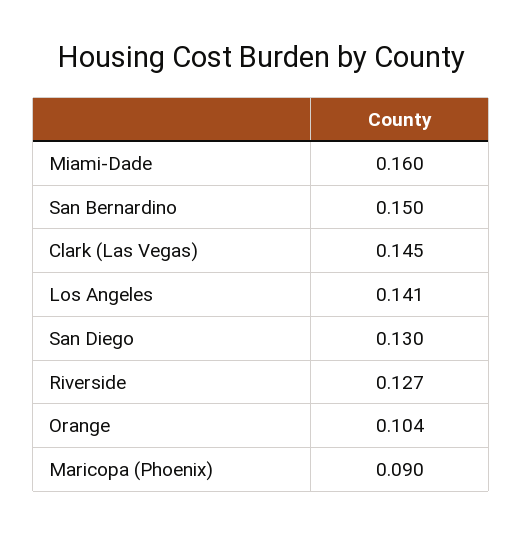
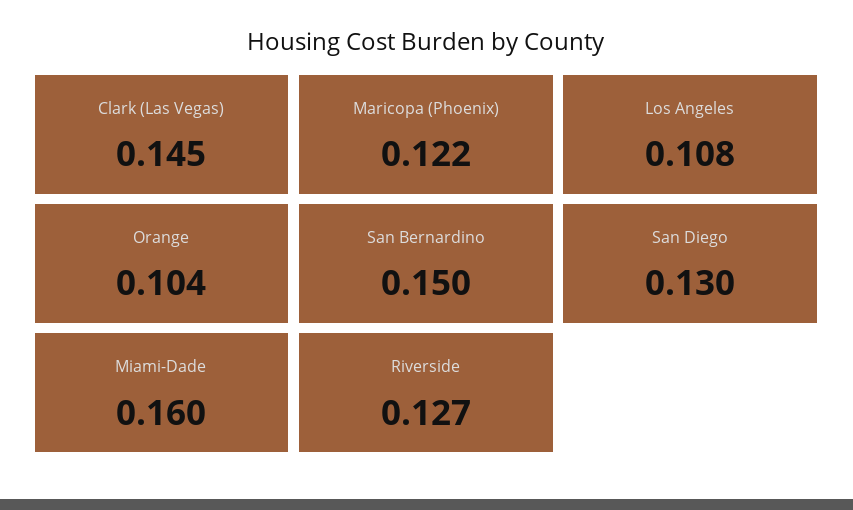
  {
    "Miami-Dade": 0.16,
    "San Bernardino": 0.15,
    "Clark (Las Vegas)": 0.145,
-   "Los Angeles": 0.141,
+   "Los Angeles": 0.108,
    "San Diego": 0.13,
    "Riverside": 0.127,
    "Orange": 0.104,
-   "Maricopa (Phoenix)": 0.09
+   "Maricopa (Phoenix)": 0.122
  }

